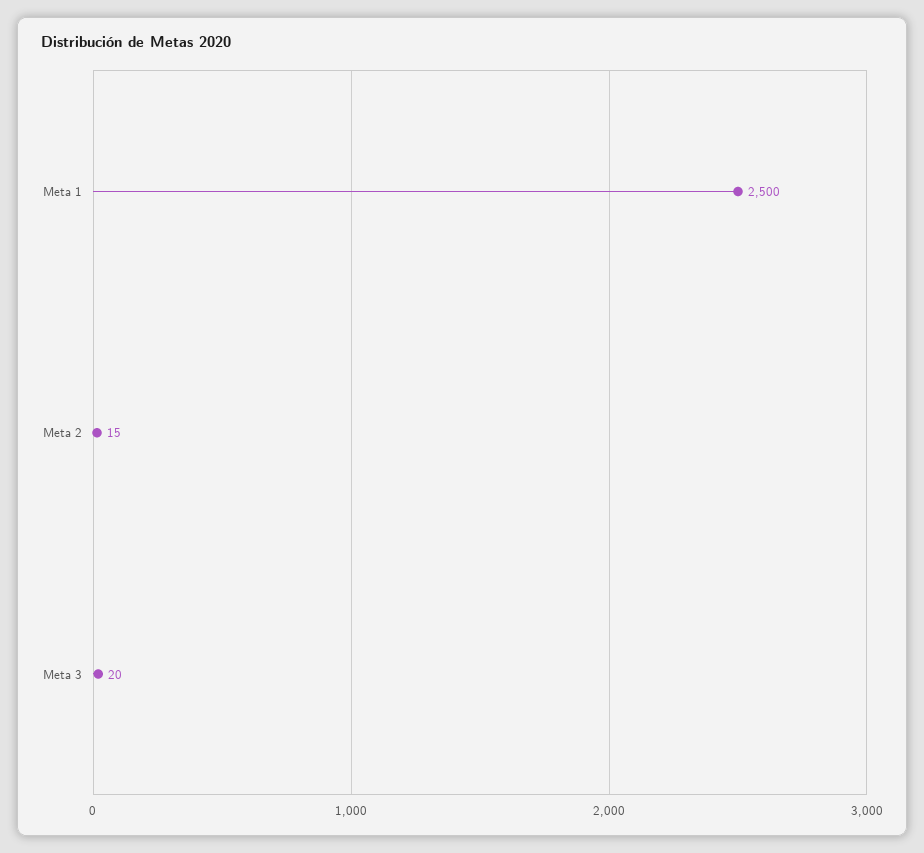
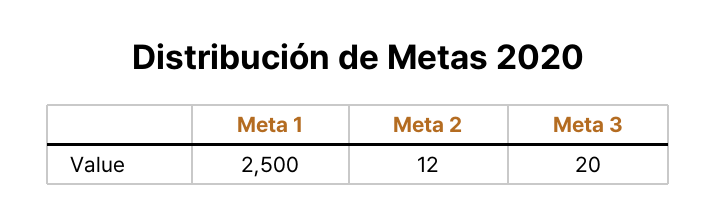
  {
    "Meta 1": 2500,
-   "Meta 2": 15,
+   "Meta 2": 12,
    "Meta 3": 20
  }

